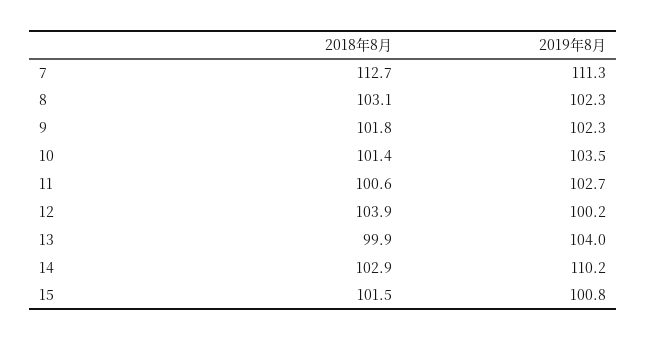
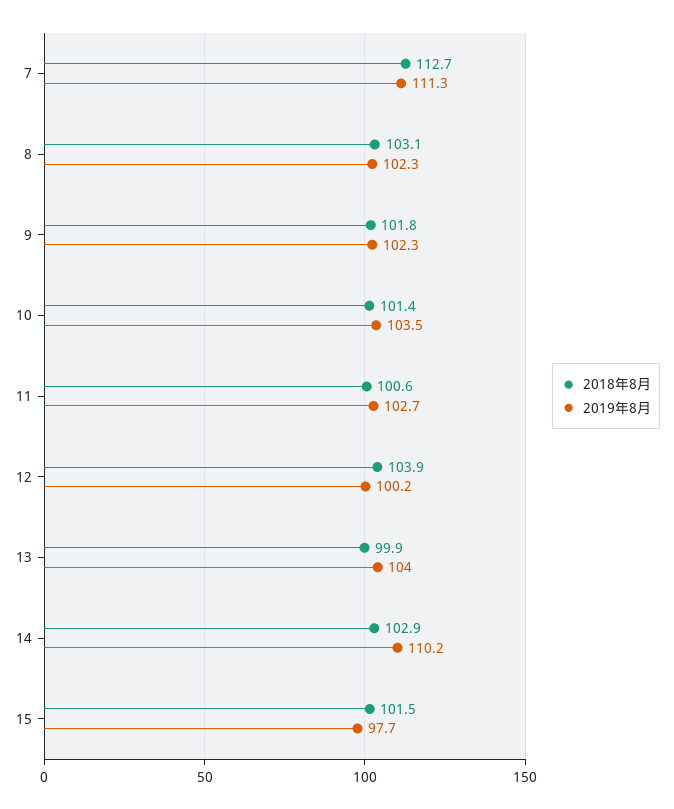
  {
    "2018年8月": {
      "7": 112.7,
      "8": 103.1,
      "9": 101.8,
      "10": 101.4,
      "11": 100.6,
      "12": 103.9,
      "13": 99.9,
      "14": 102.9,
      "15": 101.5
    },
    "2019年8月": {
      "7": 111.3,
      "8": 102.3,
      "9": 102.3,
      "10": 103.5,
      "11": 102.7,
      "12": 100.2,
      "13": 104,
      "14": 110.2,
-     "15": 100.8
+     "15": 97.7
    }
  }

